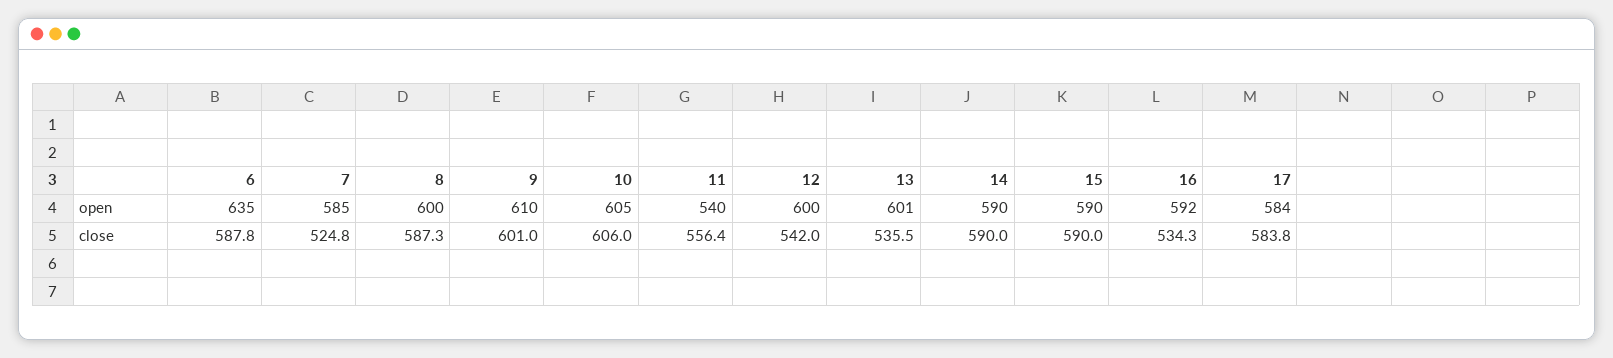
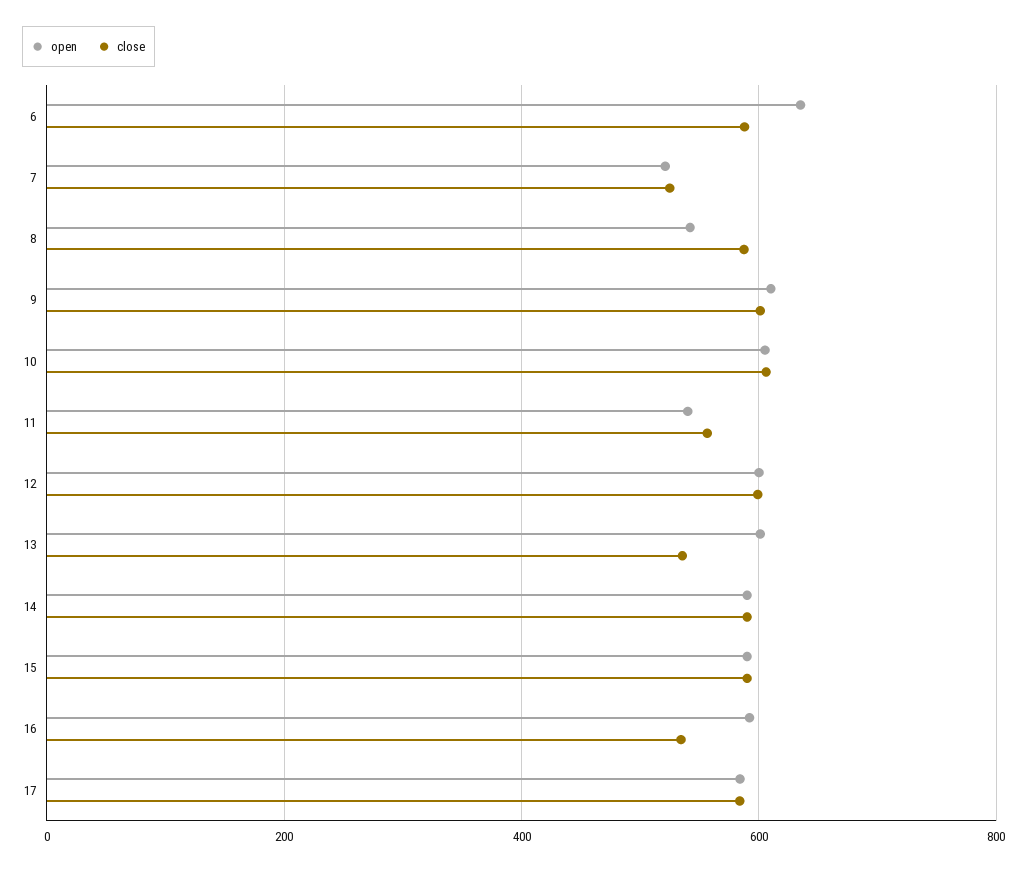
  {
    "open": {
      "6": 635,
-     "7": 585,
+     "7": 520,
-     "8": 600,
+     "8": 540,
      "9": 610,
      "10": 605,
      "11": 540,
      "12": 600,
      "13": 601,
      "14": 590,
      "15": 590,
      "16": 592,
      "17": 584
    },
    "close": {
      "6": 587.8,
      "7": 524.8,
      "8": 587.3,
      "9": 601,
      "10": 606,
      "11": 556.4,
-     "12": 542,
+     "12": 600,
      "13": 535.5,
      "14": 590,
      "15": 590,
      "16": 534.3,
      "17": 583.8
    }
  }

